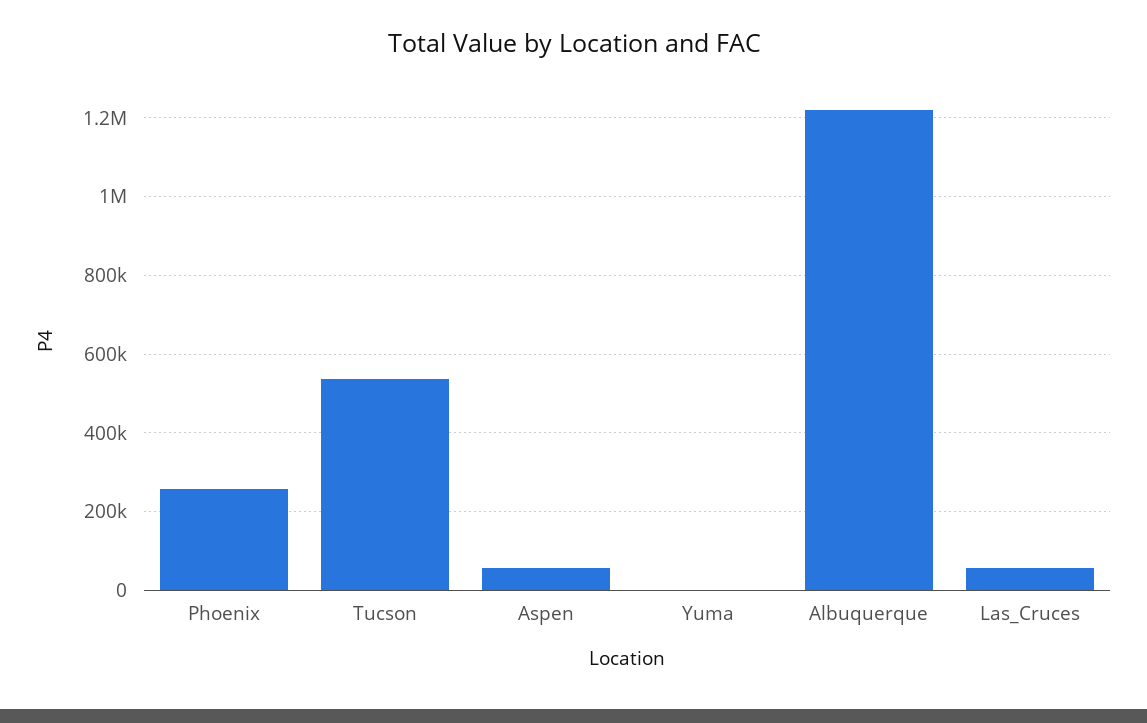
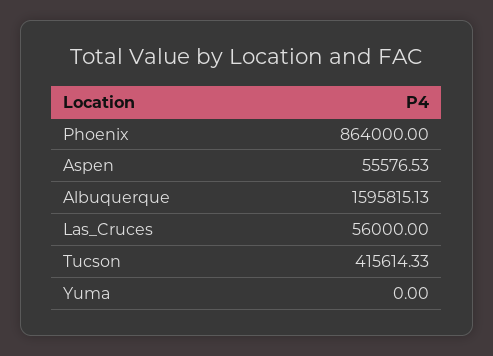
  {
-   "Phoenix": 260000,
+   "Phoenix": 864000,
-   "Tucson": 540000,
+   "Tucson": 415614.33,
    "Aspen": 55576.53,
    "Yuma": 0,
-   "Albuquerque": 1220000,
+   "Albuquerque": 1595815.13,
    "Las_Cruces": 56000
  }

